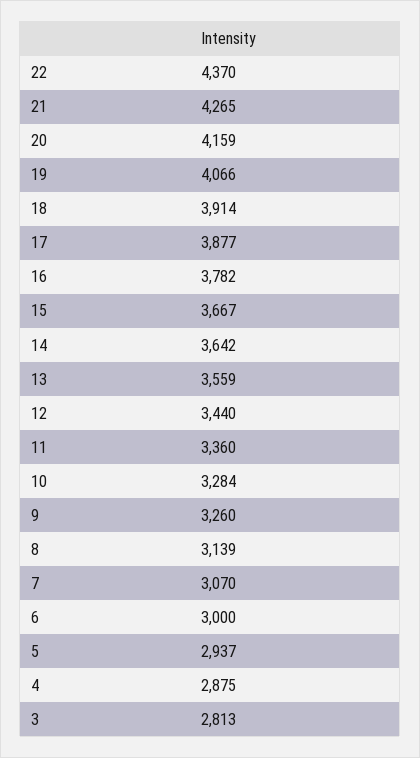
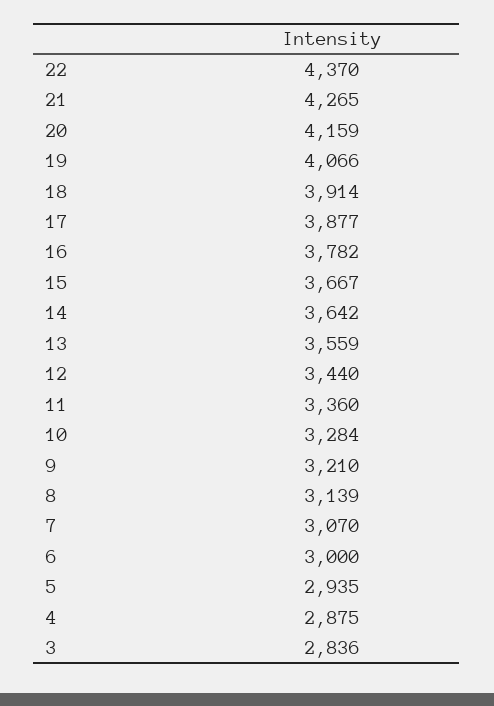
  {
    "22": 4370,
    "21": 4265,
    "20": 4159,
    "19": 4066,
    "18": 3914,
    "17": 3877,
    "16": 3782,
    "15": 3667,
    "14": 3642,
    "13": 3559,
    "12": 3440,
    "11": 3360,
    "10": 3284,
-   "9": 3260,
+   "9": 3210,
    "8": 3139,
    "7": 3070,
    "6": 3000,
-   "5": 2937,
+   "5": 2935,
    "4": 2875,
-   "3": 2813
+   "3": 2836
  }

